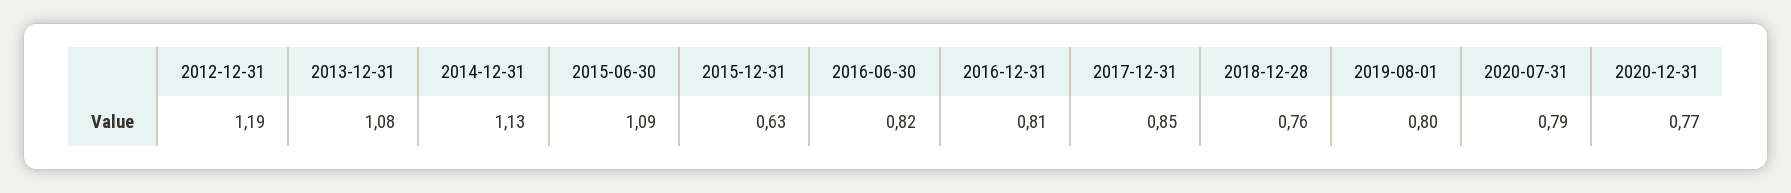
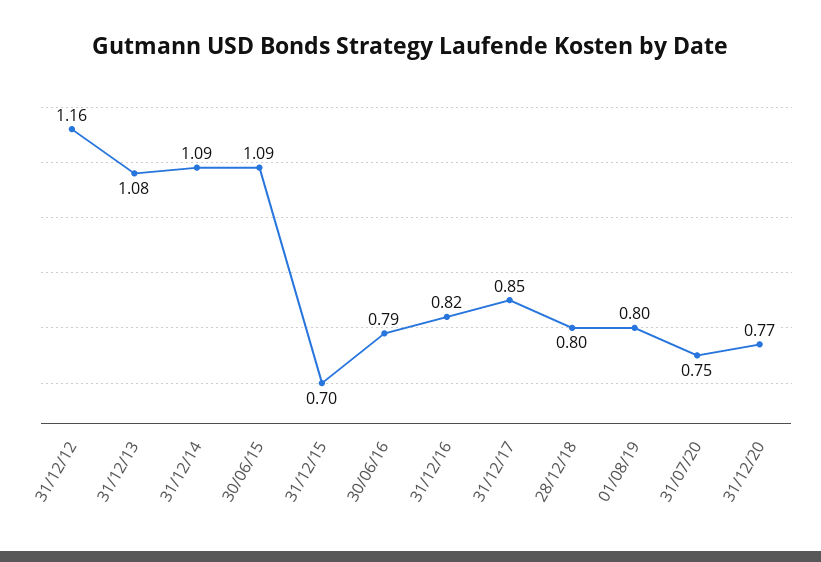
  {
-   "2012-12-31": 1.19,
+   "2012-12-31": 1.16,
    "2013-12-31": 1.08,
-   "2014-12-31": 1.13,
+   "2014-12-31": 1.09,
    "2015-06-30": 1.09,
-   "2015-12-31": 0.63,
+   "2015-12-31": 0.7,
-   "2016-06-30": 0.82,
+   "2016-06-30": 0.79,
-   "2016-12-31": 0.81,
+   "2016-12-31": 0.82,
    "2017-12-31": 0.85,
-   "2018-12-28": 0.76,
+   "2018-12-28": 0.8,
    "2019-08-01": 0.8,
-   "2020-07-31": 0.79,
+   "2020-07-31": 0.75,
    "2020-12-31": 0.77
  }

